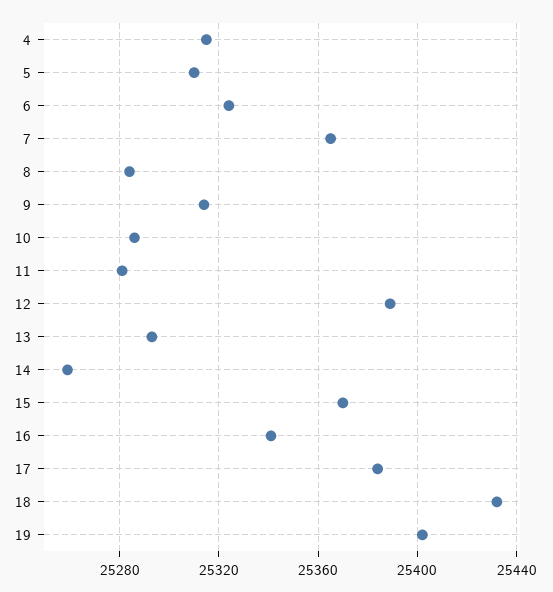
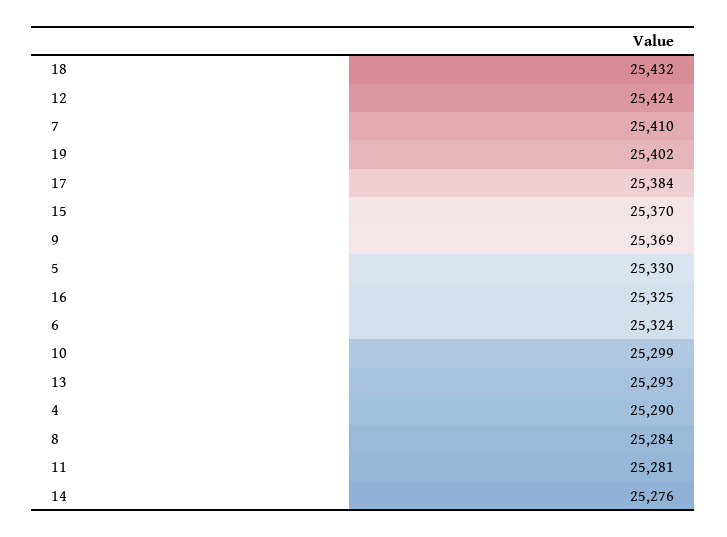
  {
-   "4": 25315,
+   "4": 25290,
-   "5": 25310,
+   "5": 25330,
    "6": 25324,
-   "7": 25365,
+   "7": 25410,
    "8": 25284,
-   "9": 25315,
+   "9": 25369,
-   "10": 25285,
+   "10": 25299,
    "11": 25281,
-   "12": 25390,
+   "12": 25424,
    "13": 25293,
-   "14": 25260,
+   "14": 25276,
    "15": 25370,
-   "16": 25340,
+   "16": 25325,
    "17": 25384,
    "18": 25432,
    "19": 25402
  }

